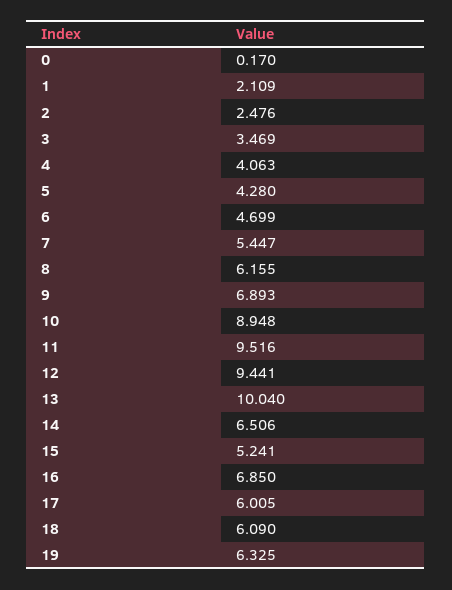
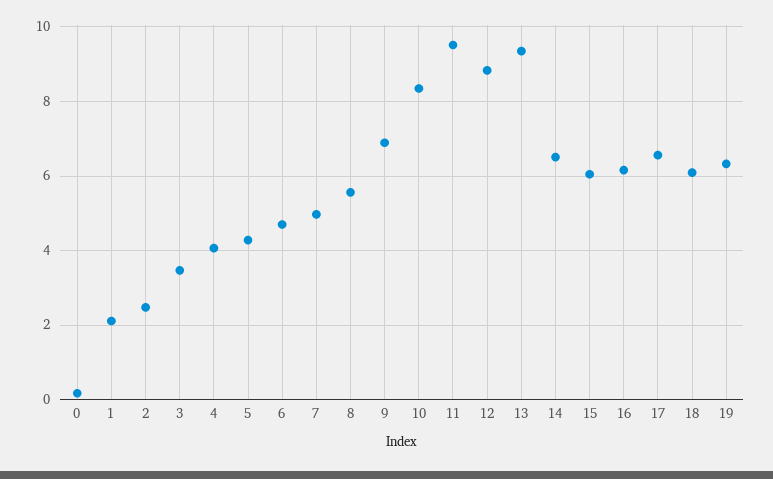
  {
    "0": 0.17,
    "1": 2.109,
    "2": 2.476,
    "3": 3.469,
    "4": 4.063,
    "5": 4.28,
    "6": 4.699,
-   "7": 5.447,
+   "7": 5,
-   "8": 6.155,
+   "8": 5.6,
    "9": 6.893,
-   "10": 8.948,
+   "10": 8.4,
    "11": 9.516,
-   "12": 9.441,
+   "12": 8.8,
-   "13": 10.04,
+   "13": 9.4,
    "14": 6.506,
-   "15": 5.241,
+   "15": 6,
-   "16": 6.85,
+   "16": 6.2,
-   "17": 6.005,
+   "17": 6.6,
    "18": 6.09,
    "19": 6.325
  }

